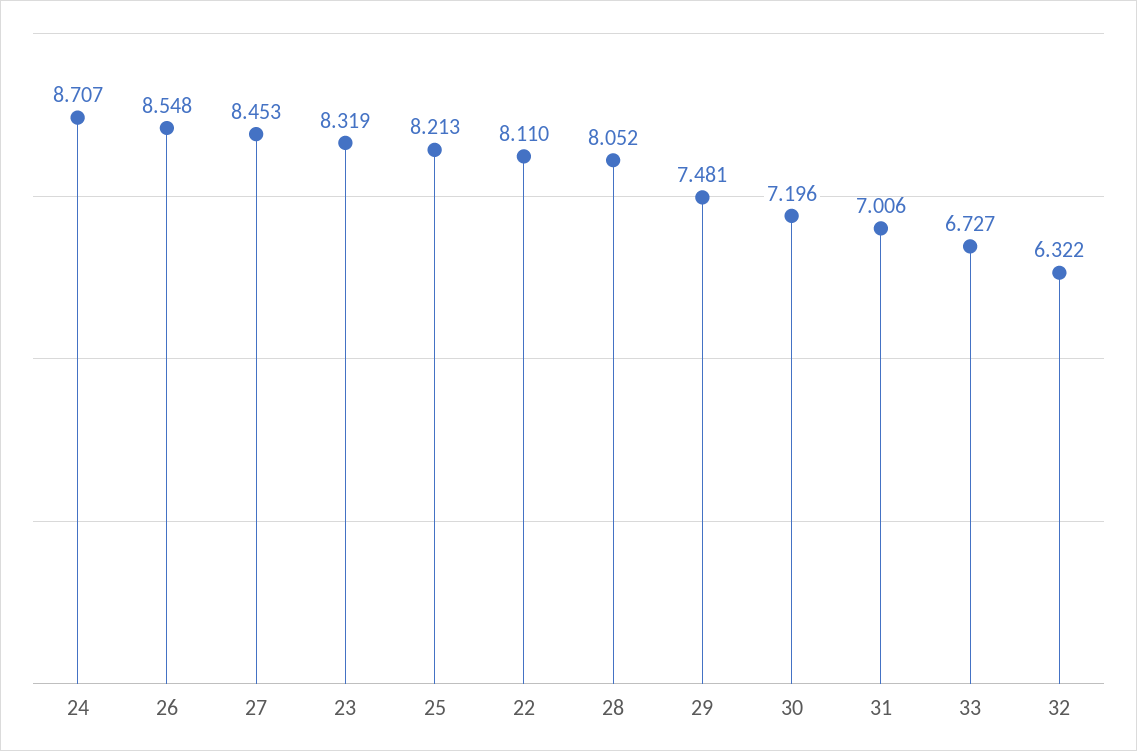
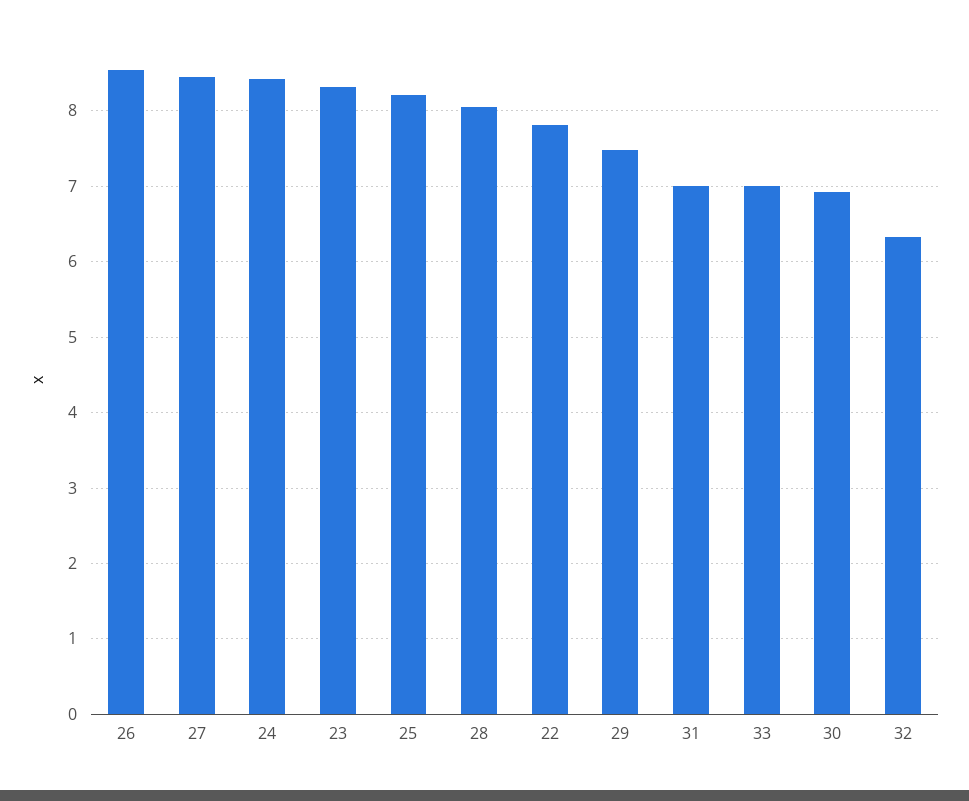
  {
-   "24": 8.707,
+   "24": 8.4,
    "26": 8.548,
    "27": 8.453,
    "23": 8.319,
    "25": 8.213,
-   "22": 8.11,
+   "22": 7.8,
    "28": 8.052,
    "29": 7.481,
-   "30": 7.196,
+   "30": 6.9,
    "31": 7.006,
-   "33": 6.727,
+   "33": 7,
    "32": 6.322
  }

